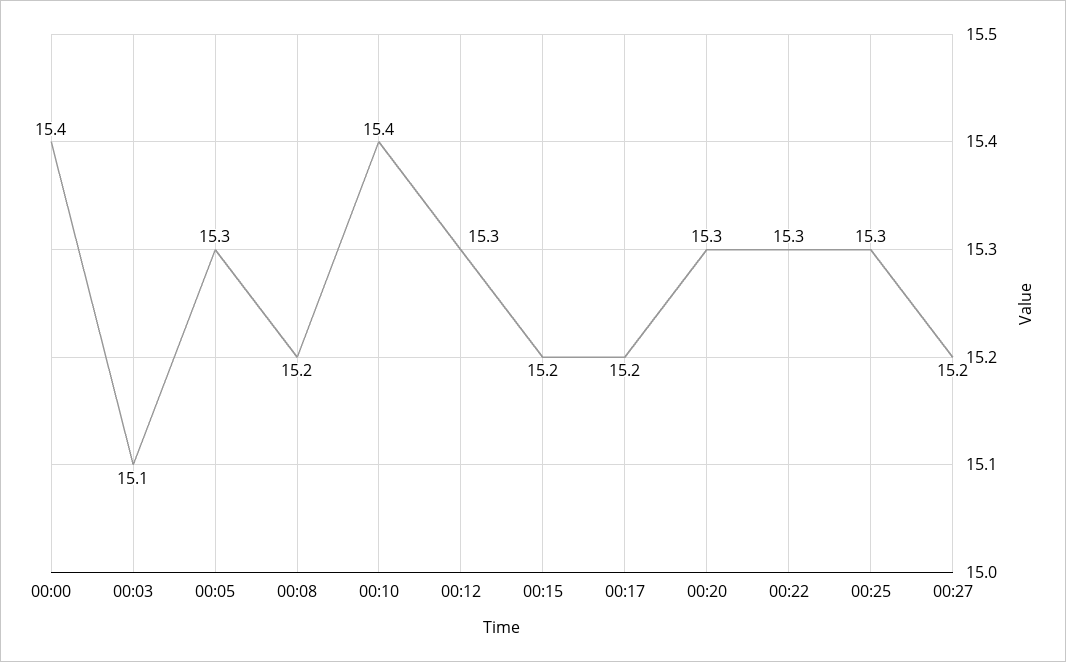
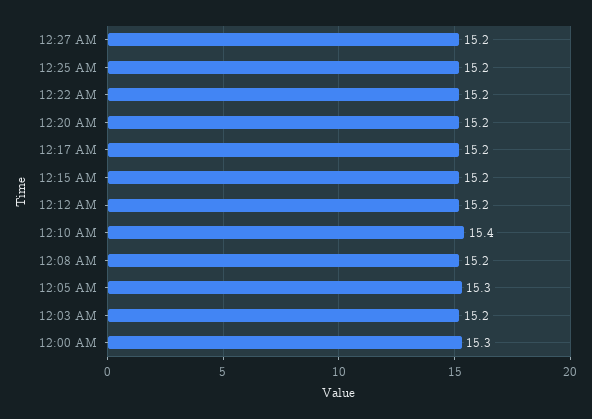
  {
-   "00:00": 15.4,
+   "00:00": 15.3,
-   "00:03": 15.1,
+   "00:03": 15.2,
    "00:05": 15.3,
    "00:08": 15.2,
    "00:10": 15.4,
-   "00:12": 15.3,
+   "00:12": 15.2,
    "00:15": 15.2,
    "00:17": 15.2,
-   "00:20": 15.3,
+   "00:20": 15.2,
-   "00:22": 15.3,
+   "00:22": 15.2,
-   "00:25": 15.3,
+   "00:25": 15.2,
    "00:27": 15.2
  }

